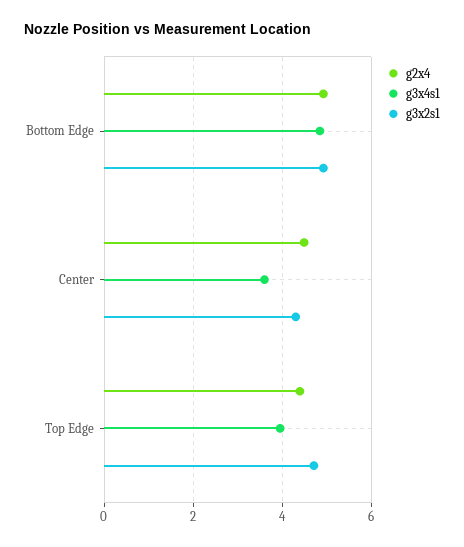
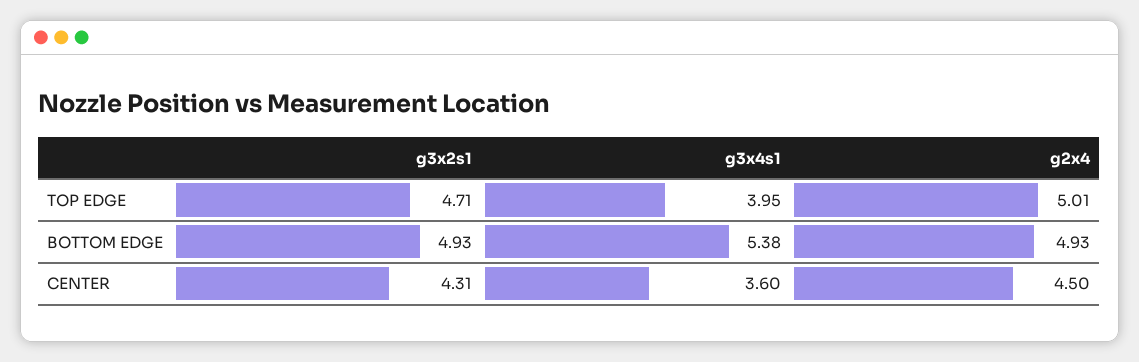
  {
    "g2x4": {
      "Bottom Edge": 4.93,
      "Center": 4.5,
-     "Top Edge": 4.4
+     "Top Edge": 5.01
    },
    "g3x4s1": {
-     "Bottom Edge": 4.8,
+     "Bottom Edge": 5.38,
      "Center": 3.6,
      "Top Edge": 3.95
    },
    "g3x2s1": {
      "Bottom Edge": 4.93,
      "Center": 4.31,
      "Top Edge": 4.71
    }
  }

